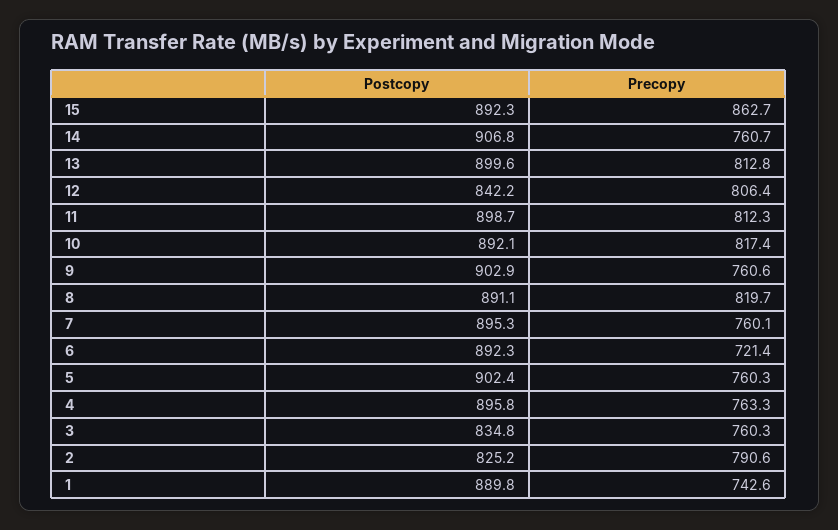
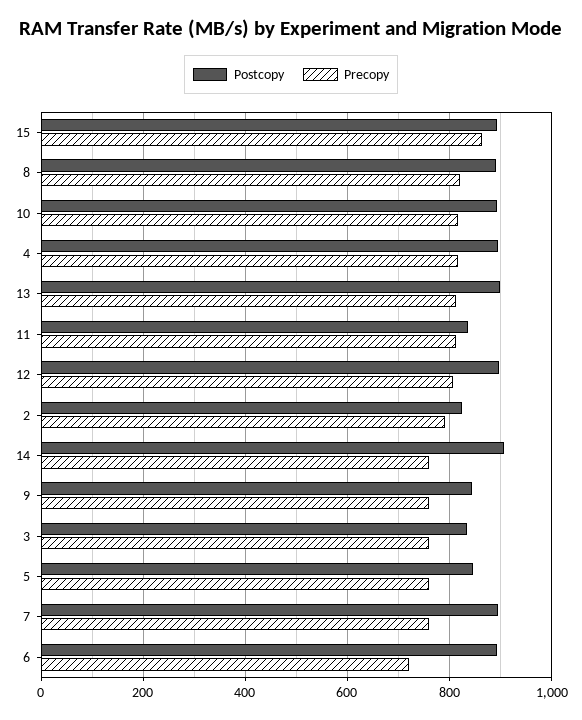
  {
    "Postcopy": {
      "15": 892.3,
      "14": 906.8,
      "13": 899.6,
-     "12": 842.2,
+     "12": 900,
-     "11": 898.7,
+     "11": 840,
      "10": 892.1,
-     "9": 902.9,
+     "9": 840,
      "8": 891.1,
      "7": 895.3,
      "6": 892.3,
-     "5": 902.4,
+     "5": 840,
      "4": 895.8,
      "3": 834.8,
-     "2": 825.2,
+     "2": 825.2
-     "1": 889.8
    },
    "Precopy": {
      "15": 862.7,
      "14": 760.7,
      "13": 812.8,
      "12": 806.4,
      "11": 812.3,
      "10": 817.4,
      "9": 760.6,
      "8": 819.7,
      "7": 760.1,
      "6": 721.4,
      "5": 760.3,
-     "4": 763.3,
+     "4": 820,
      "3": 760.3,
-     "2": 790.6,
+     "2": 790.6
-     "1": 742.6
    }
  }

